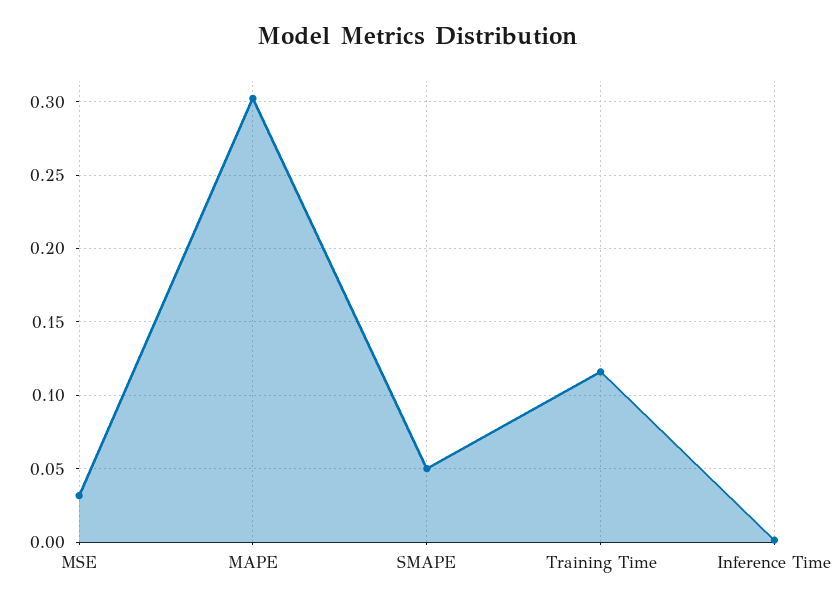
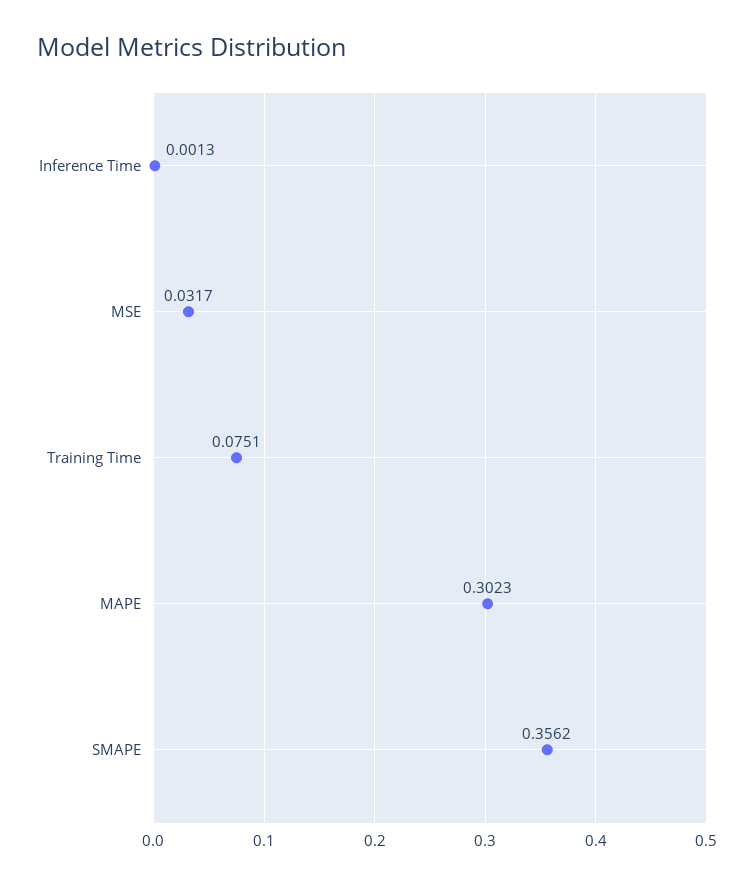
  {
    "MSE": 0.0317,
    "MAPE": 0.3023,
-   "SMAPE": 0.05,
+   "SMAPE": 0.3562,
-   "Training Time": 0.115,
+   "Training Time": 0.0751,
    "Inference Time": 0.0013
  }

